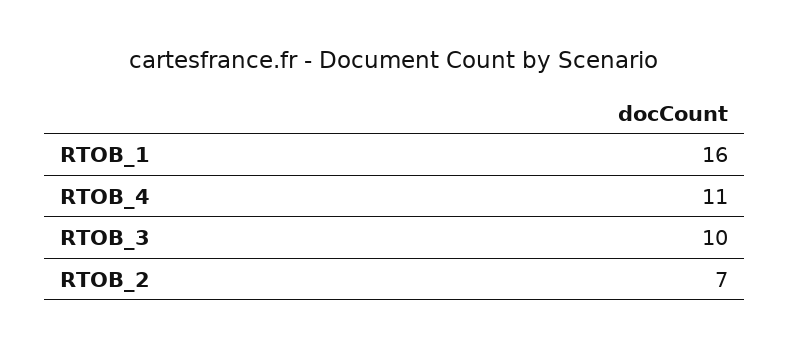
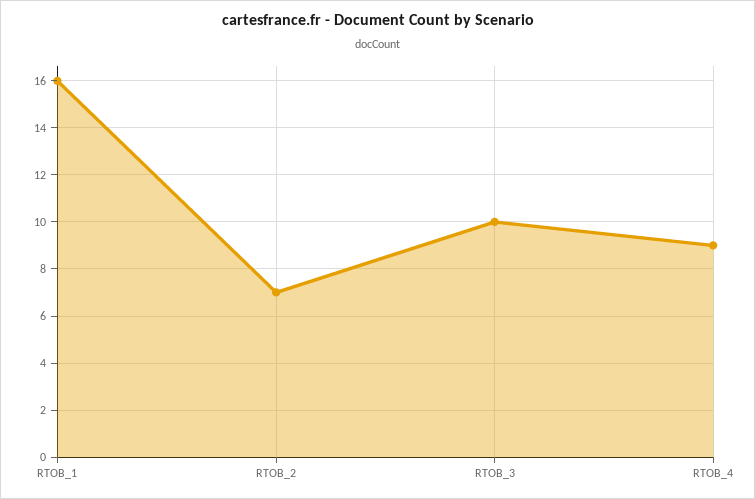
  {
    "RTOB_1": 16,
-   "RTOB_4": 11,
+   "RTOB_4": 9,
    "RTOB_3": 10,
    "RTOB_2": 7
  }

